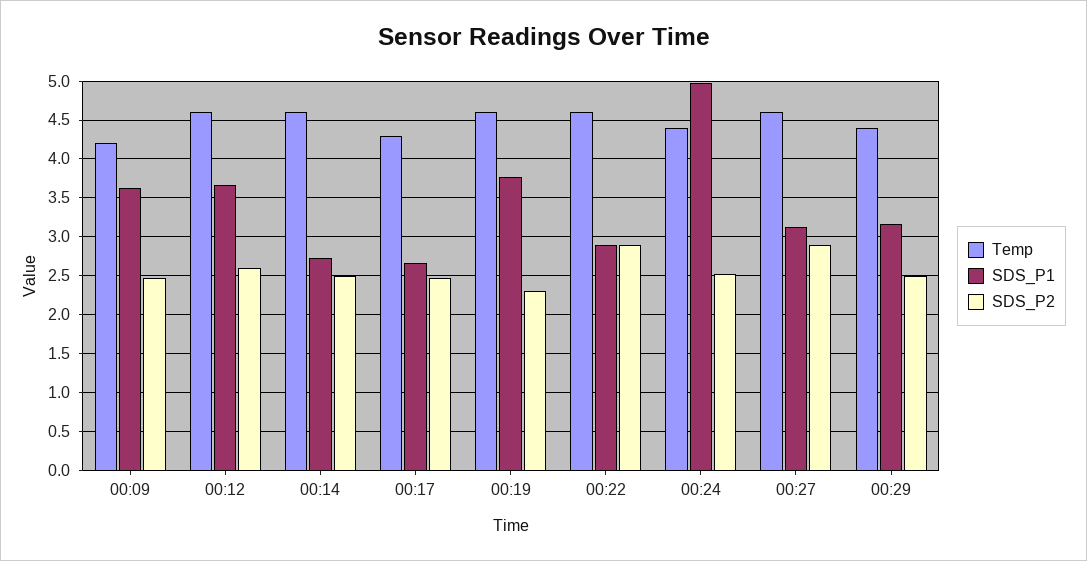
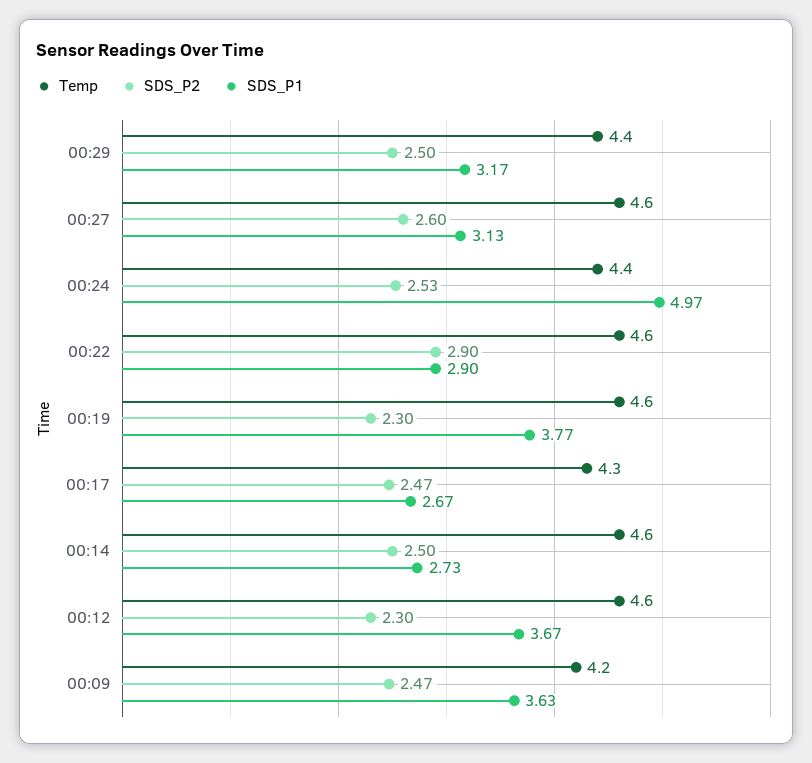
  {
    "Temp": {
      "00:09": 4.2,
      "00:12": 4.6,
      "00:14": 4.6,
      "00:17": 4.3,
      "00:19": 4.6,
      "00:22": 4.6,
      "00:24": 4.4,
      "00:27": 4.6,
      "00:29": 4.4
    },
    "SDS_P1": {
      "00:09": 3.63,
      "00:12": 3.67,
      "00:14": 2.73,
      "00:17": 2.67,
      "00:19": 3.77,
      "00:22": 2.9,
      "00:24": 4.97,
      "00:27": 3.13,
      "00:29": 3.17
    },
    "SDS_P2": {
      "00:09": 2.47,
-     "00:12": 2.6,
+     "00:12": 2.3,
      "00:14": 2.5,
      "00:17": 2.47,
      "00:19": 2.3,
      "00:22": 2.9,
      "00:24": 2.53,
-     "00:27": 2.9,
+     "00:27": 2.6,
      "00:29": 2.5
    }
  }

